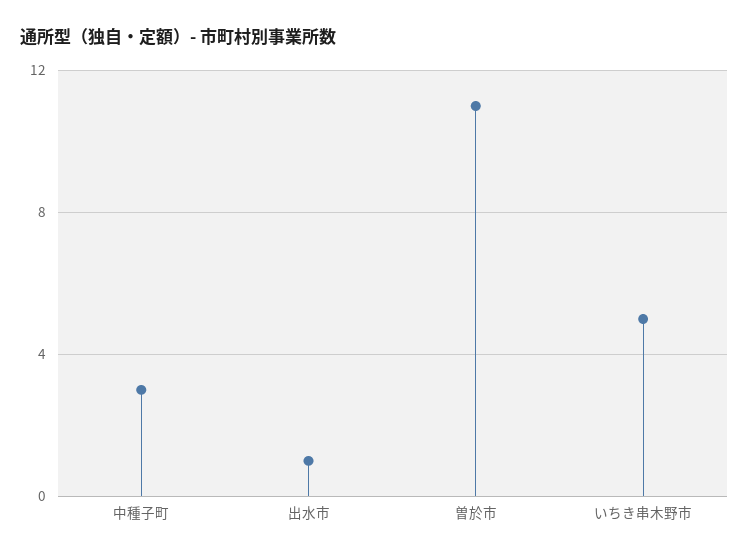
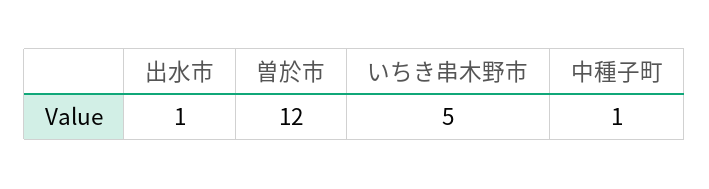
  {
-   "中種子町": 3,
+   "中種子町": 1,
    "出水市": 1,
-   "曽於市": 11,
+   "曽於市": 12,
    "いちき串木野市": 5
  }

